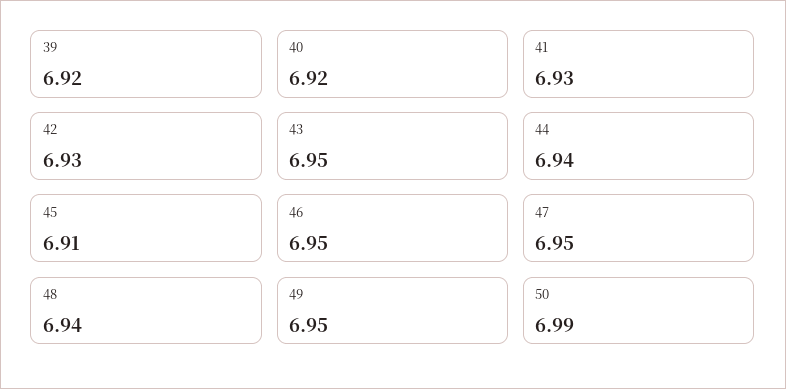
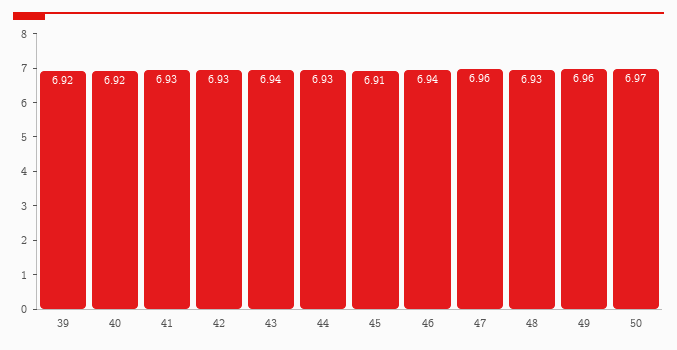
  {
    "39": 6.92,
    "40": 6.92,
    "41": 6.93,
    "42": 6.93,
-   "43": 6.95,
+   "43": 6.94,
-   "44": 6.94,
+   "44": 6.93,
    "45": 6.91,
-   "46": 6.95,
+   "46": 6.94,
-   "47": 6.95,
+   "47": 6.96,
-   "48": 6.94,
+   "48": 6.93,
-   "49": 6.95,
+   "49": 6.96,
-   "50": 6.99
+   "50": 6.97
  }

